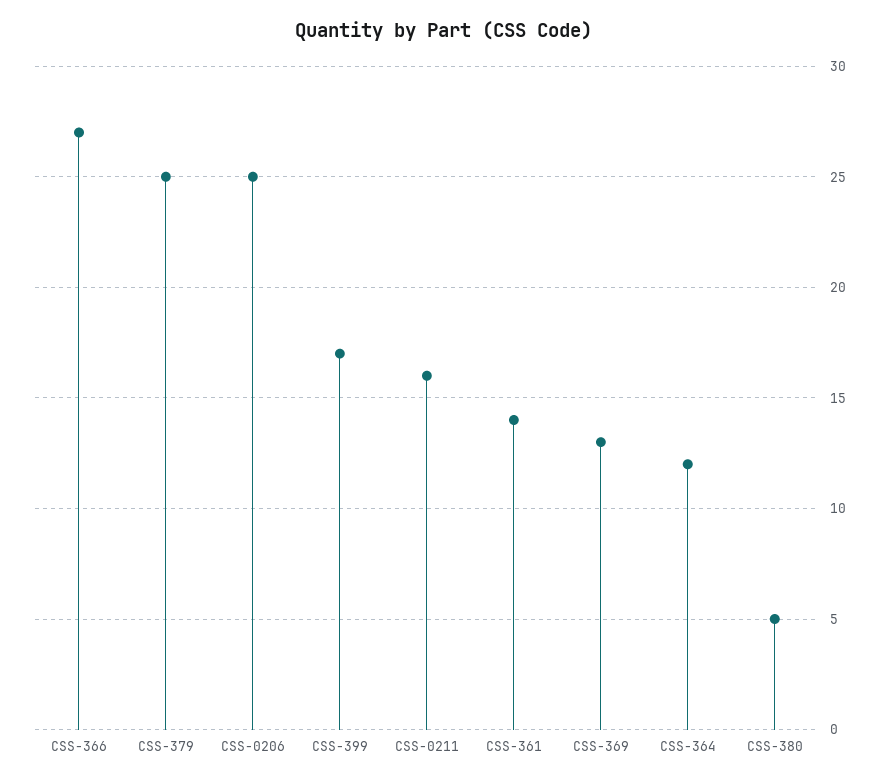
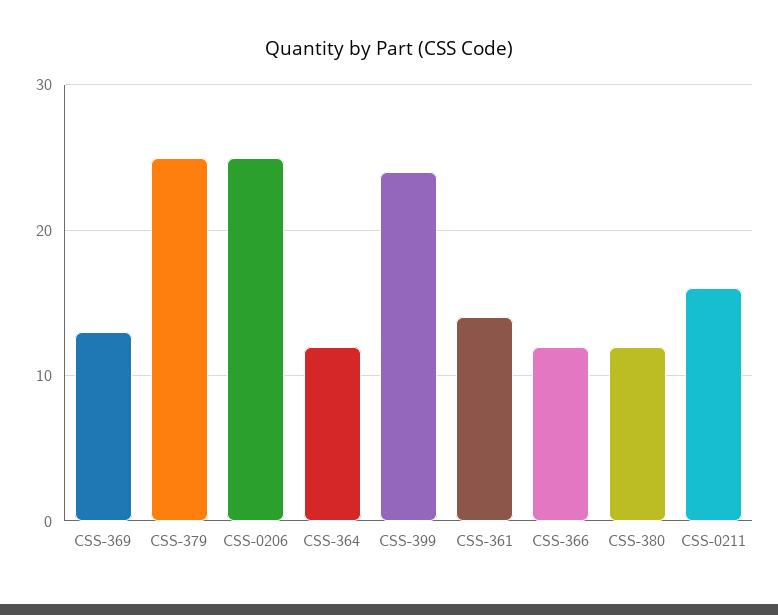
  {
-   "CSS-366": 27,
+   "CSS-366": 12,
    "CSS-379": 25,
    "CSS-0206": 25,
-   "CSS-399": 17,
+   "CSS-399": 24,
    "CSS-0211": 16,
    "CSS-361": 14,
    "CSS-369": 13,
    "CSS-364": 12,
-   "CSS-380": 5
+   "CSS-380": 12
  }

